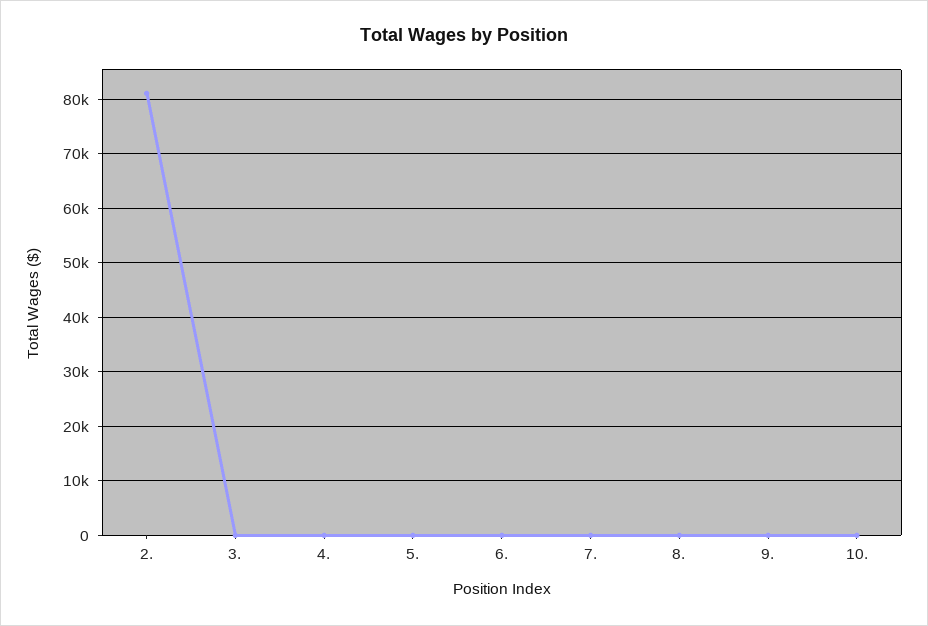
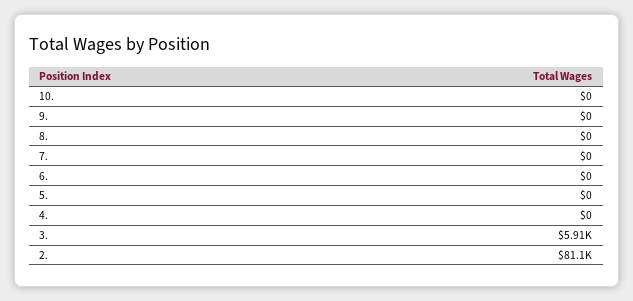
  {
    "2.": 81100,
-   "3.": 0,
+   "3.": 5910,
    "4.": 0,
    "5.": 0,
    "6.": 0,
    "7.": 0,
    "8.": 0,
    "9.": 0,
    "10.": 0
  }

